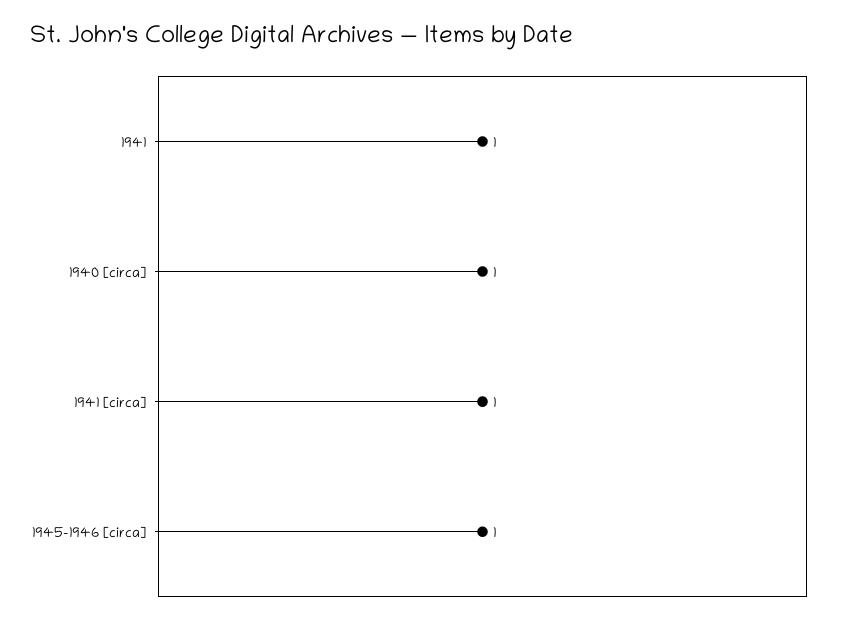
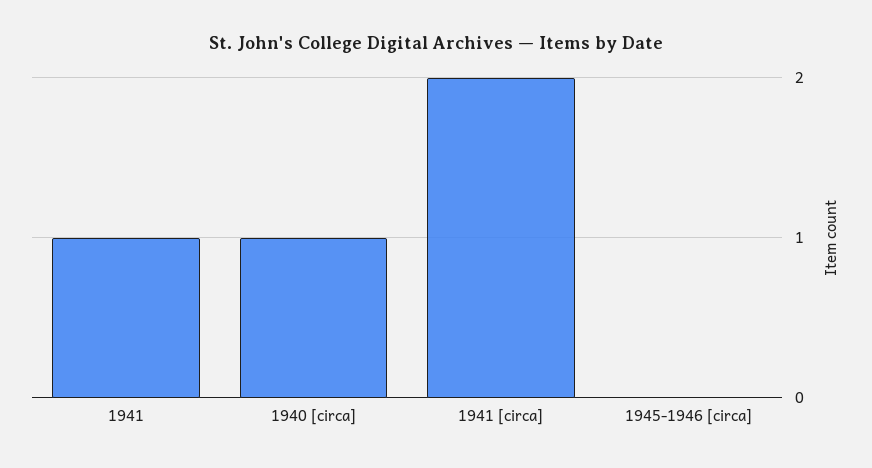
  {
    "1941": 1,
    "1940 [circa]": 1,
-   "1941 [circa]": 1,
+   "1941 [circa]": 2,
-   "1945-1946 [circa]": 1
+   "1945-1946 [circa]": 0
  }

